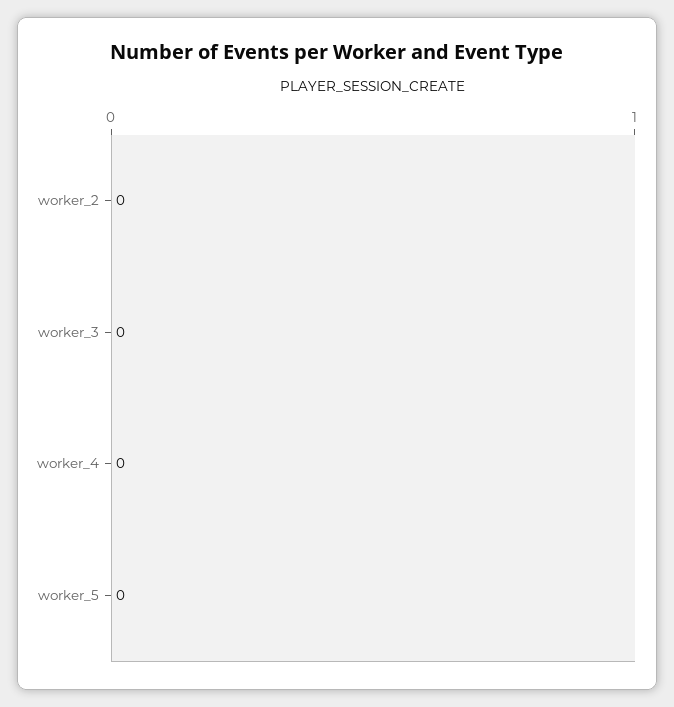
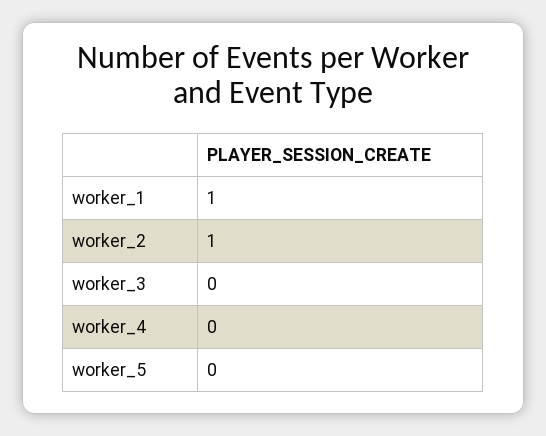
  {
-   "worker_2": 0,
+   "worker_2": 1,
    "worker_3": 0,
    "worker_4": 0,
-   "worker_5": 0
+   "worker_5": 0,
+   "worker_1": 1
  }

